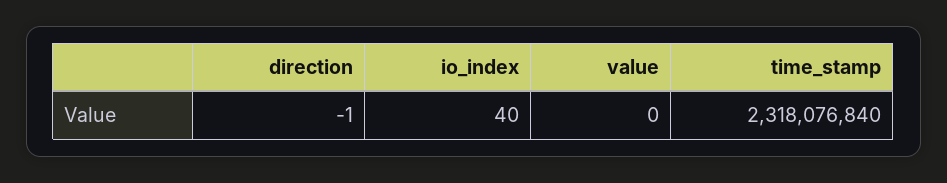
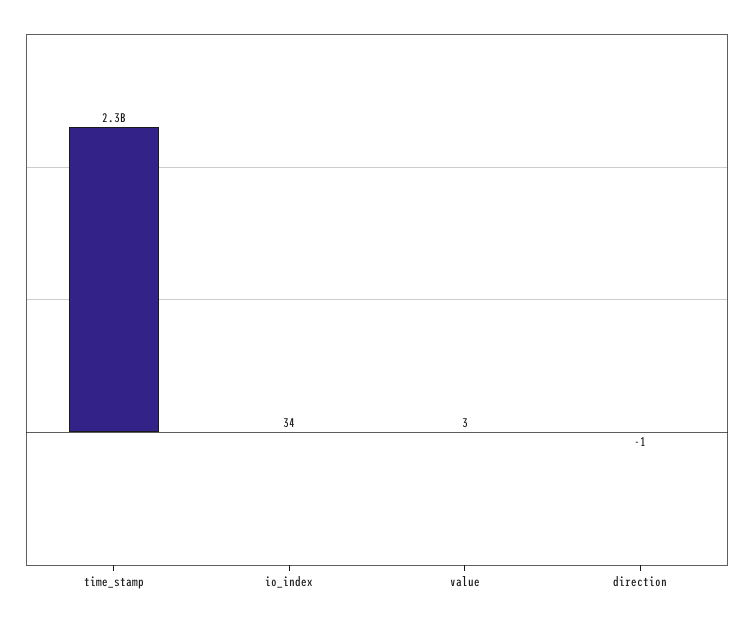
  {
    "direction": -1,
-   "io_index": 40,
+   "io_index": 34,
-   "value": 0,
+   "value": 3,
    "time_stamp": 2318076840
  }

